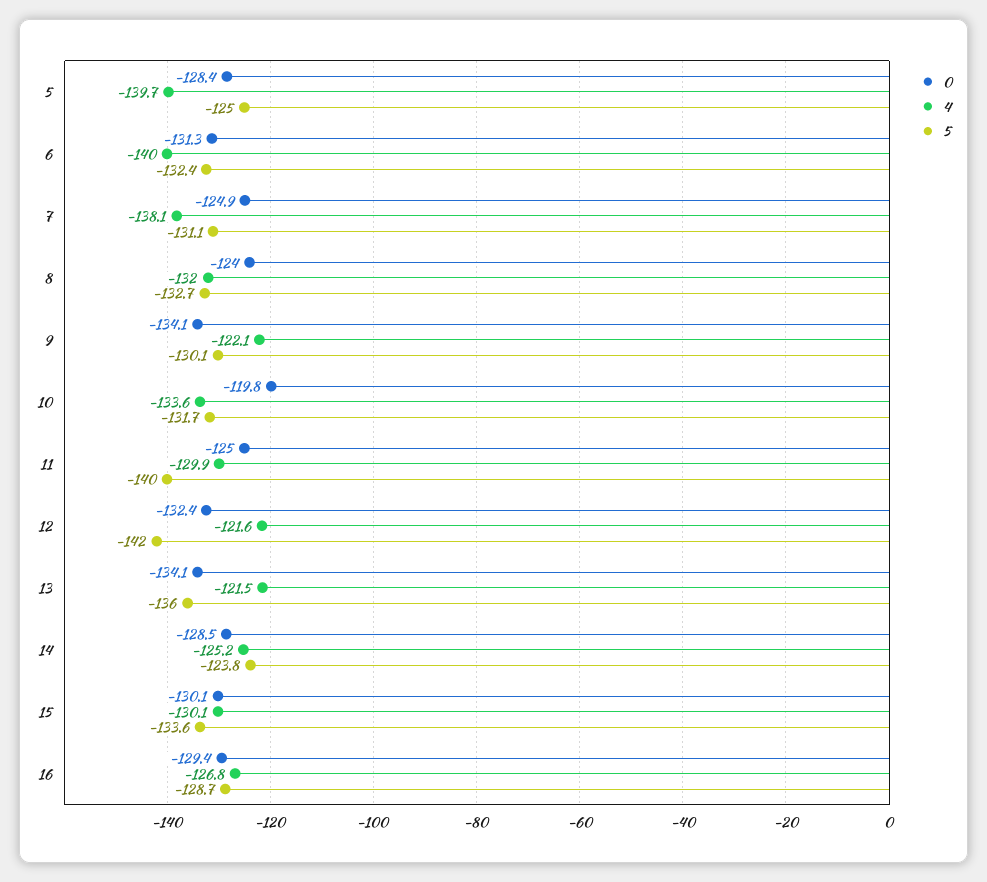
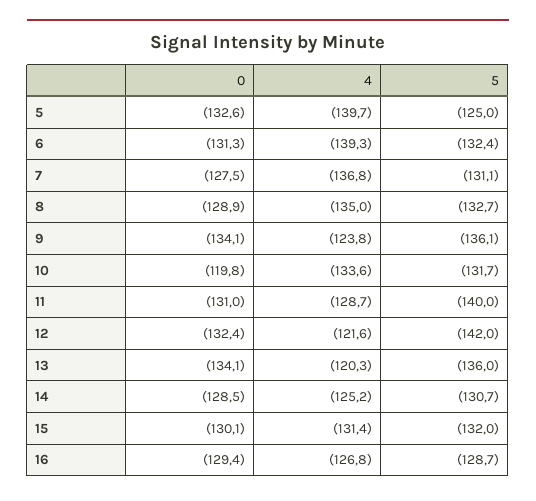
  {
    "0": {
-     "5": -128.4,
+     "5": -132.6,
      "6": -131.3,
-     "7": -124.9,
+     "7": -127.5,
-     "8": -124,
+     "8": -128.9,
      "9": -134.1,
      "10": -119.8,
-     "11": -125,
+     "11": -131,
      "12": -132.4,
      "13": -134.1,
      "14": -128.5,
      "15": -130.1,
      "16": -129.4
    },
    "4": {
      "5": -139.7,
-     "6": -140,
+     "6": -139.3,
-     "7": -138.1,
+     "7": -136.8,
-     "8": -132,
+     "8": -135,
-     "9": -122.1,
+     "9": -123.8,
      "10": -133.6,
-     "11": -129.9,
+     "11": -128.7,
      "12": -121.6,
-     "13": -121.5,
+     "13": -120.3,
      "14": -125.2,
-     "15": -130.1,
+     "15": -131.4,
      "16": -126.8
    },
    "5": {
      "5": -125,
      "6": -132.4,
      "7": -131.1,
      "8": -132.7,
-     "9": -130.1,
+     "9": -136.1,
      "10": -131.7,
      "11": -140,
      "12": -142,
      "13": -136,
-     "14": -123.8,
+     "14": -130.7,
-     "15": -133.6,
+     "15": -132,
      "16": -128.7
    }
  }

